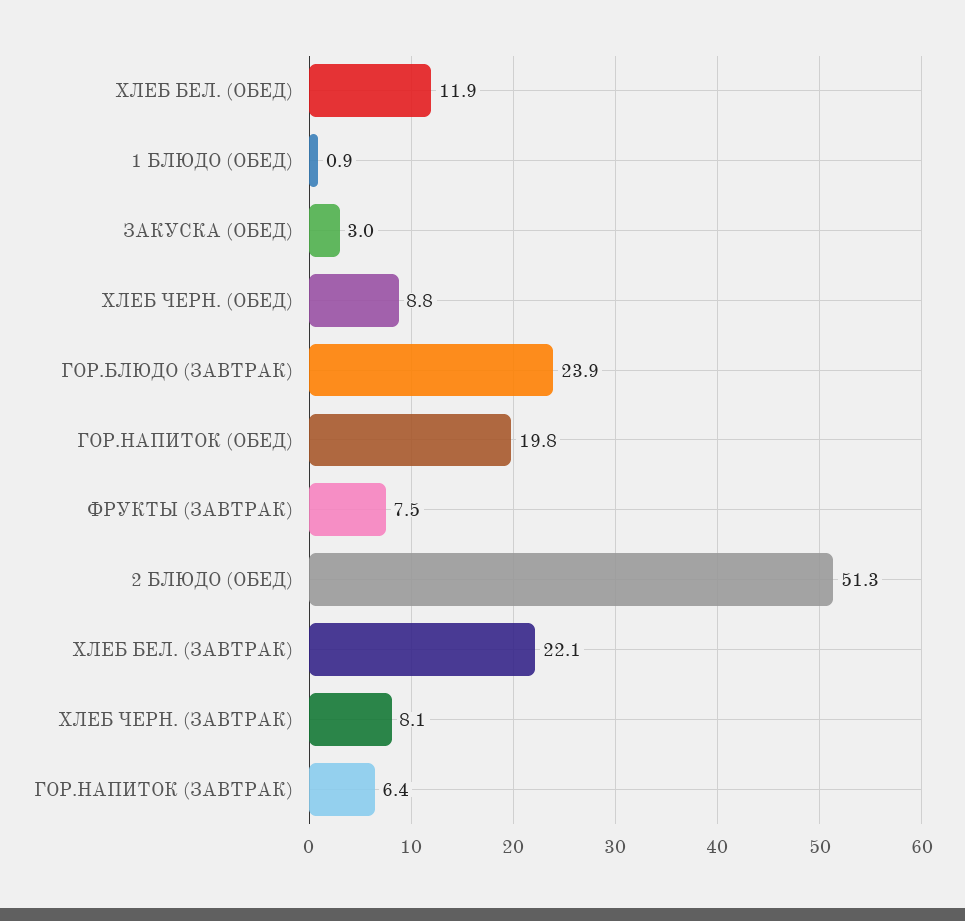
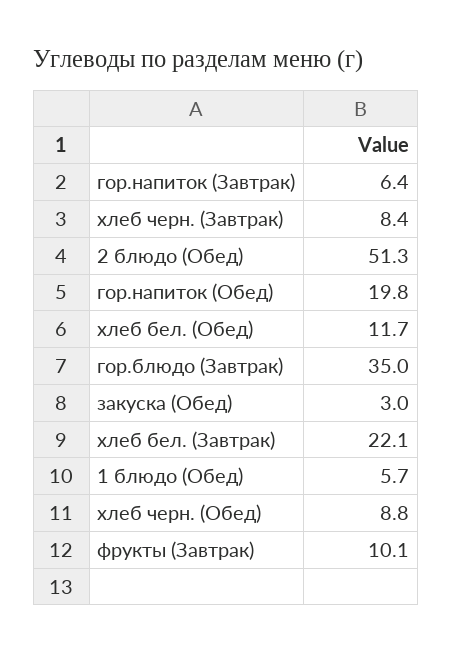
  {
-   "ХЛЕБ БЕЛ. (ОБЕД)": 11.9,
+   "ХЛЕБ БЕЛ. (ОБЕД)": 11.7,
-   "1 БЛЮДО (ОБЕД)": 0.9,
+   "1 БЛЮДО (ОБЕД)": 5.7,
    "ЗАКУСКА (ОБЕД)": 3,
    "ХЛЕБ ЧЕРН. (ОБЕД)": 8.8,
-   "ГОР.БЛЮДО (ЗАВТРАК)": 23.9,
+   "ГОР.БЛЮДО (ЗАВТРАК)": 35,
    "ГОР.НАПИТОК (ОБЕД)": 19.8,
-   "ФРУКТЫ (ЗАВТРАК)": 7.5,
+   "ФРУКТЫ (ЗАВТРАК)": 10.1,
    "2 БЛЮДО (ОБЕД)": 51.3,
    "ХЛЕБ БЕЛ. (ЗАВТРАК)": 22.1,
-   "ХЛЕБ ЧЕРН. (ЗАВТРАК)": 8.1,
+   "ХЛЕБ ЧЕРН. (ЗАВТРАК)": 8.4,
    "ГОР.НАПИТОК (ЗАВТРАК)": 6.4
  }

